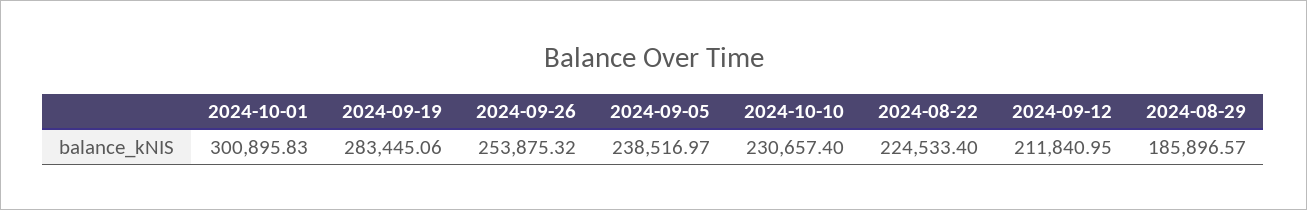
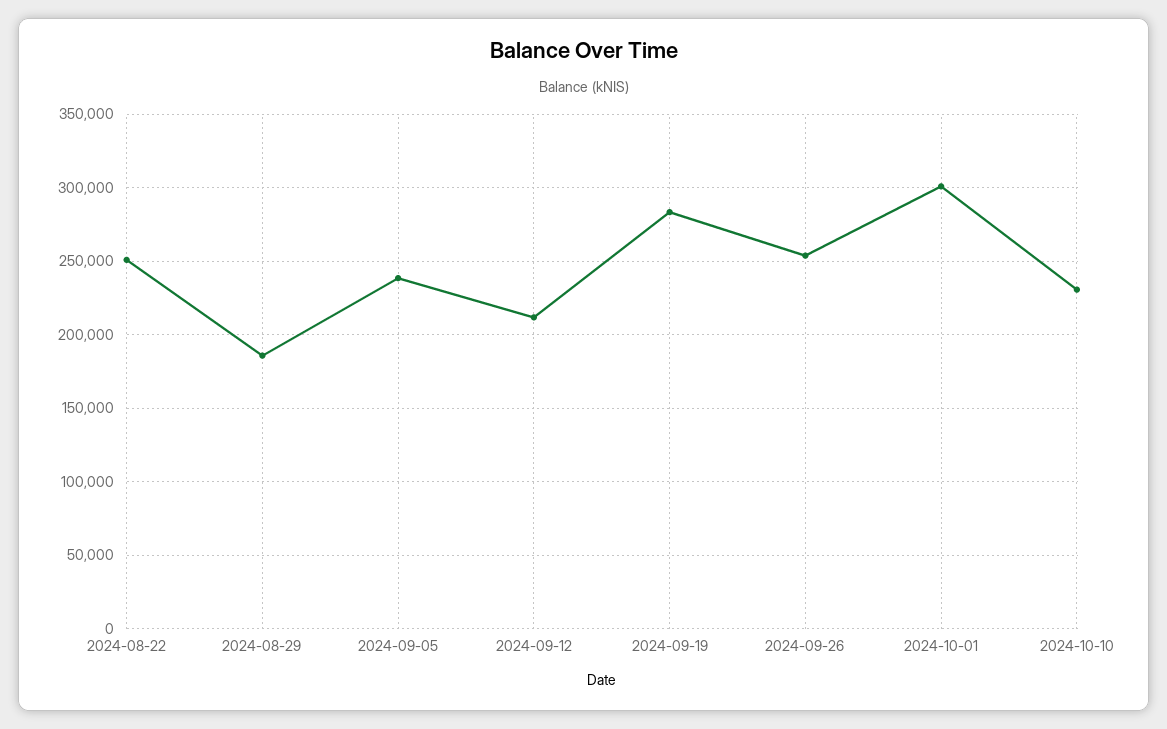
  {
    "2024-10-01": 300895.83,
    "2024-09-19": 283445.06,
    "2024-09-26": 253875.32,
    "2024-09-05": 238516.97,
    "2024-10-10": 230657.4,
-   "2024-08-22": 224533.4,
+   "2024-08-22": 250000,
    "2024-09-12": 211840.95,
    "2024-08-29": 185896.57
  }

